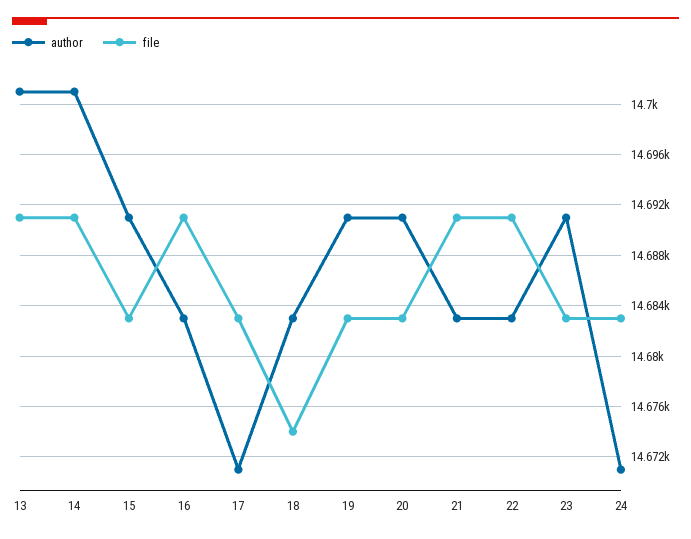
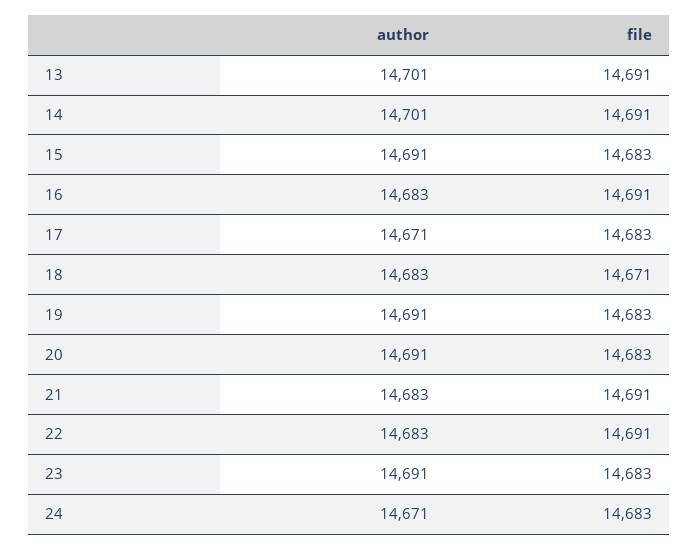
  {
    "author": {
      "13": 14701,
      "14": 14701,
      "15": 14691,
      "16": 14683,
      "17": 14671,
      "18": 14683,
      "19": 14691,
      "20": 14691,
      "21": 14683,
      "22": 14683,
      "23": 14691,
      "24": 14671
    },
    "file": {
      "13": 14691,
      "14": 14691,
      "15": 14683,
      "16": 14691,
      "17": 14683,
-     "18": 14674,
+     "18": 14671,
      "19": 14683,
      "20": 14683,
      "21": 14691,
      "22": 14691,
      "23": 14683,
      "24": 14683
    }
  }

